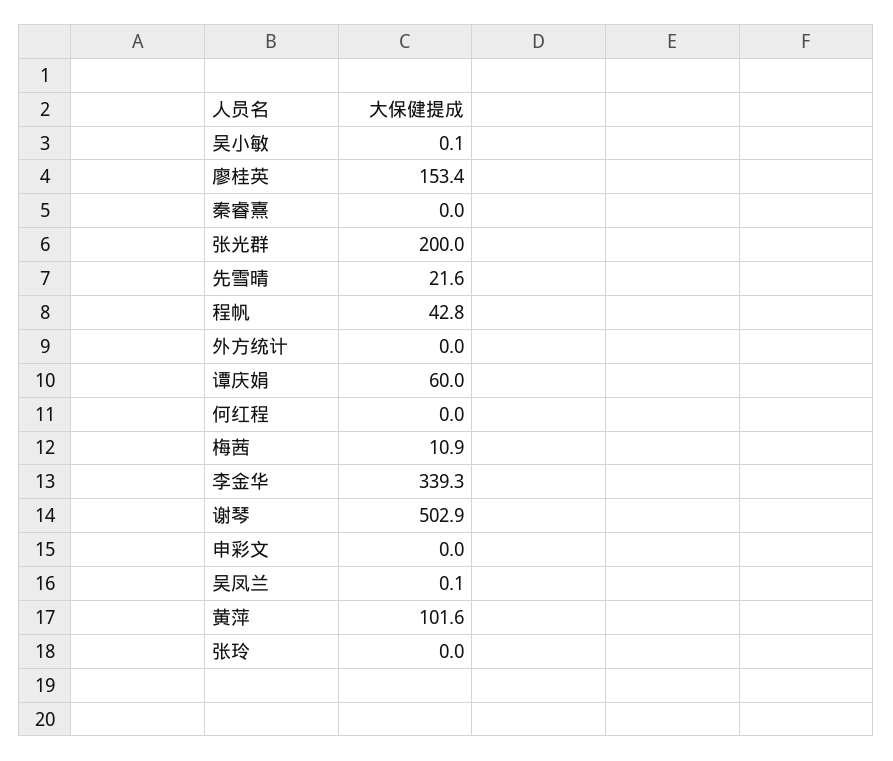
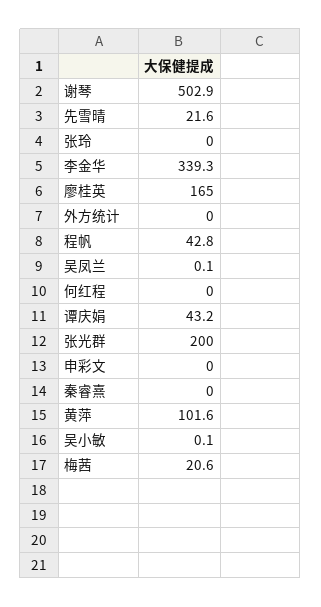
  {
    "吴小敏": 0.1,
-   "廖桂英": 153.4,
+   "廖桂英": 165,
    "秦睿熹": 0,
    "张光群": 200,
    "先雪晴": 21.6,
    "程帆": 42.8,
    "外方统计": 0,
-   "谭庆娟": 60,
+   "谭庆娟": 43.2,
    "何红程": 0,
-   "梅茜": 10.9,
+   "梅茜": 20.6,
    "李金华": 339.3,
    "谢琴": 502.9,
    "申彩文": 0,
    "吴凤兰": 0.1,
    "黄萍": 101.6,
    "张玲": 0
  }

